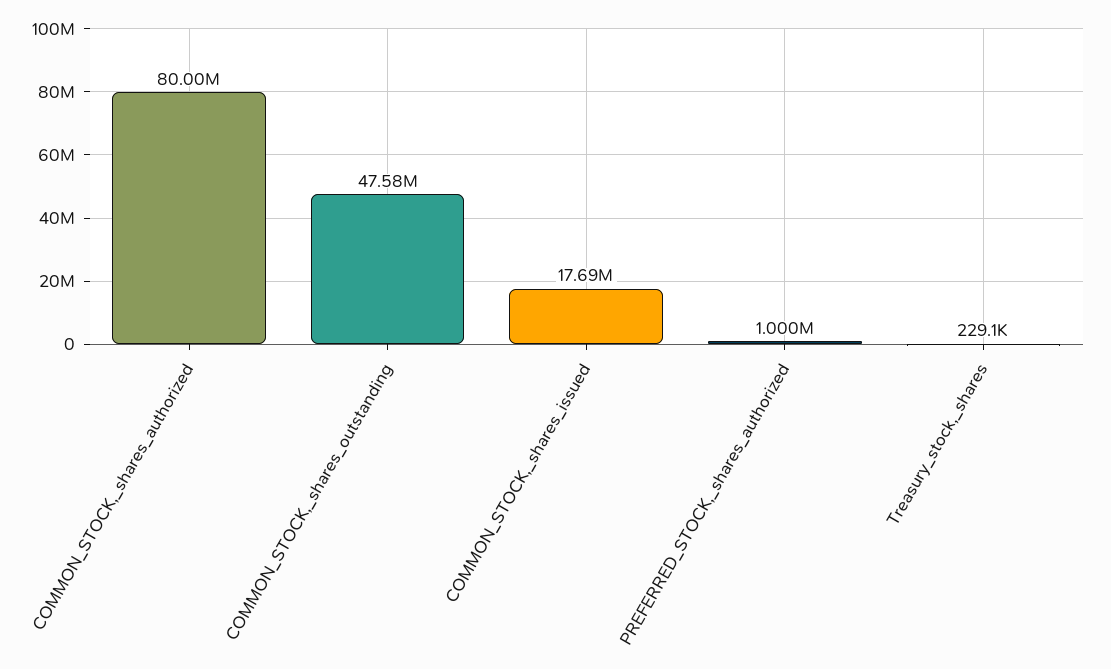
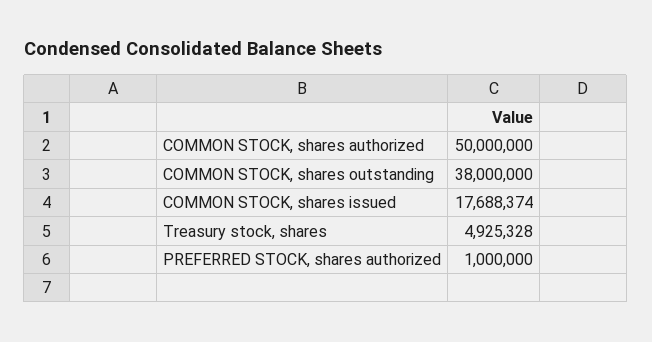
  {
-   "COMMON_STOCK,_shares_authorized": 80000000,
+   "COMMON_STOCK,_shares_authorized": 50000000,
-   "COMMON_STOCK,_shares_outstanding": 47580000,
+   "COMMON_STOCK,_shares_outstanding": 38000000,
    "COMMON_STOCK,_shares_issued": 17688374,
    "PREFERRED_STOCK,_shares_authorized": 1000000,
-   "Treasury_stock,_shares": 229100
+   "Treasury_stock,_shares": 4925328
  }

